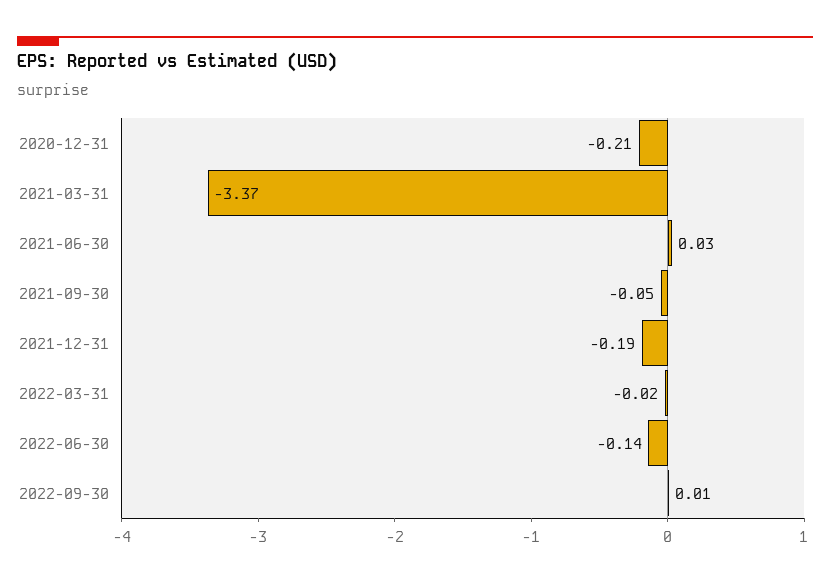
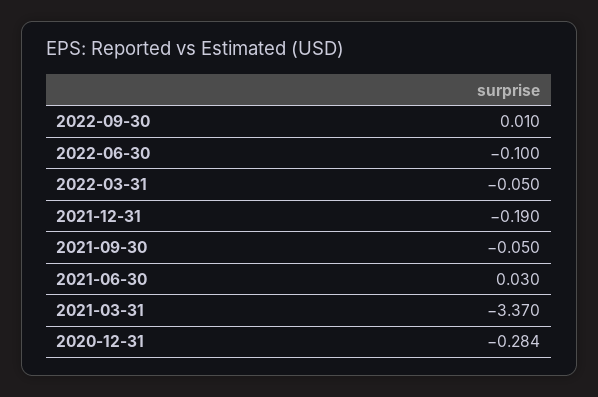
  {
-   "2020-12-31": -0.21,
+   "2020-12-31": -0.284,
    "2021-03-31": -3.37,
    "2021-06-30": 0.03,
    "2021-09-30": -0.05,
    "2021-12-31": -0.19,
-   "2022-03-31": -0.02,
+   "2022-03-31": -0.05,
-   "2022-06-30": -0.14,
+   "2022-06-30": -0.1,
    "2022-09-30": 0.01
  }

